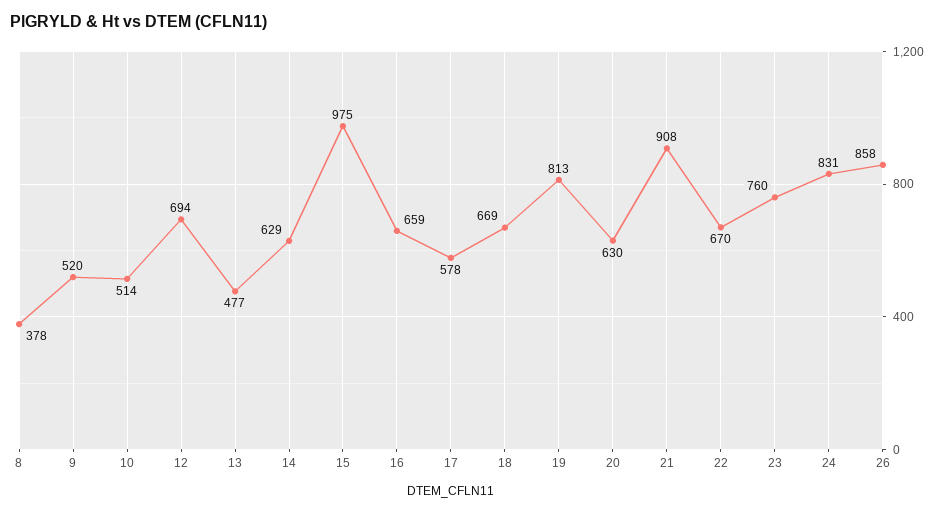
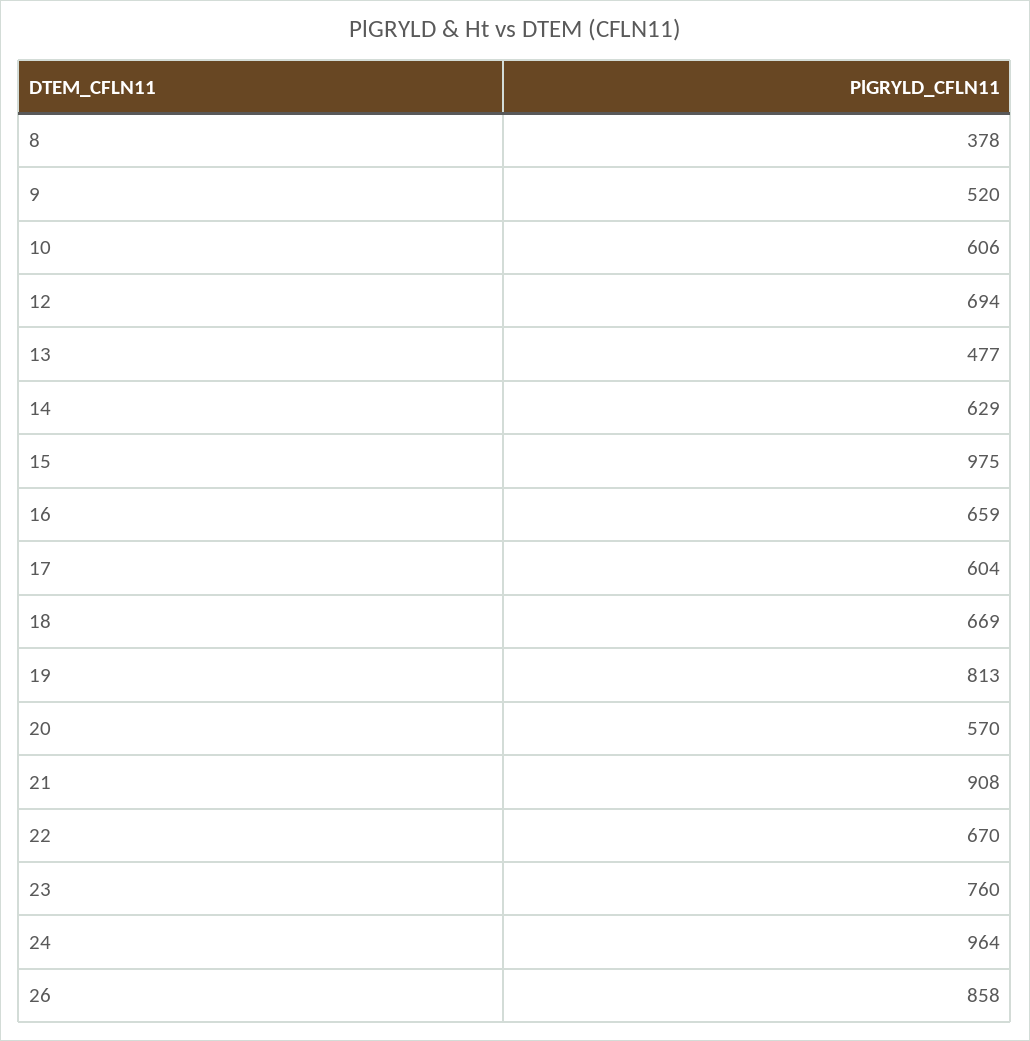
  {
    "8": 378,
    "9": 520,
-   "10": 514,
+   "10": 606,
    "12": 694,
    "13": 477,
    "14": 629,
    "15": 975,
    "16": 659,
-   "17": 578,
+   "17": 604,
    "18": 669,
    "19": 813,
-   "20": 630,
+   "20": 570,
    "21": 908,
    "22": 670,
    "23": 760,
-   "24": 831,
+   "24": 964,
    "26": 858
  }

